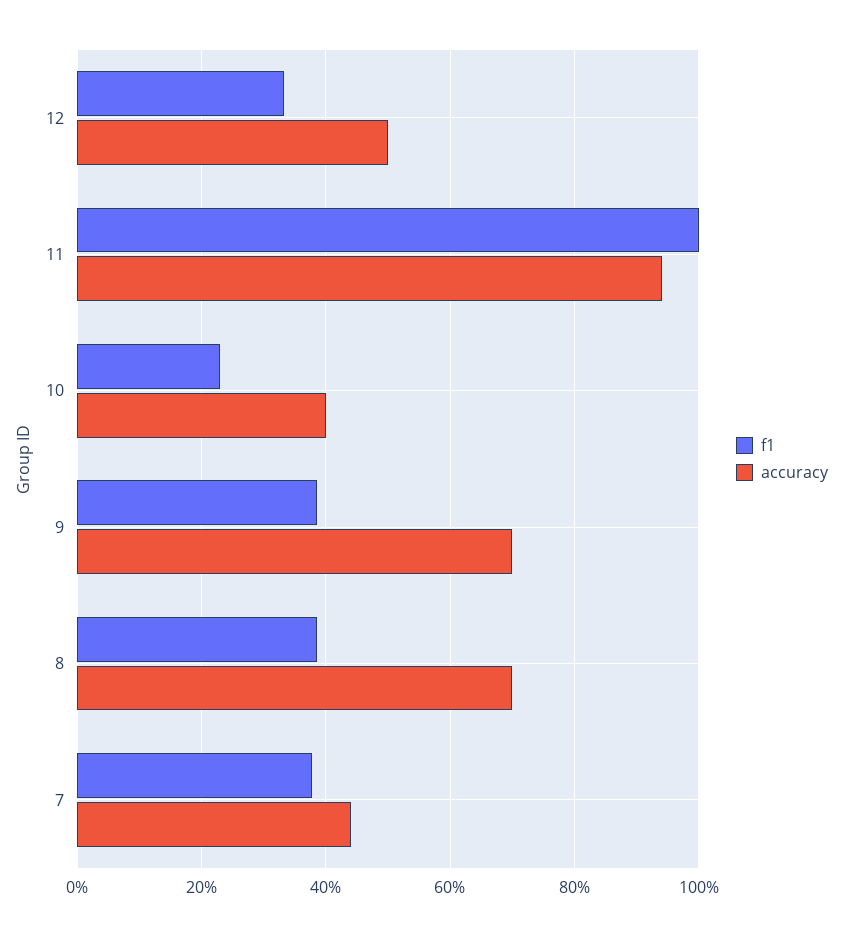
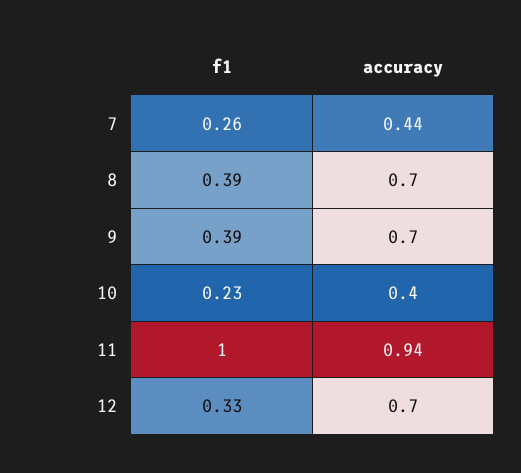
  {
    "f1": {
      "12": 0.33,
      "11": 1,
      "10": 0.23,
      "9": 0.39,
      "8": 0.39,
-     "7": 0.38
+     "7": 0.26
    },
    "accuracy": {
-     "12": 0.5,
+     "12": 0.7,
      "11": 0.94,
      "10": 0.4,
      "9": 0.7,
      "8": 0.7,
      "7": 0.44
    }
  }

